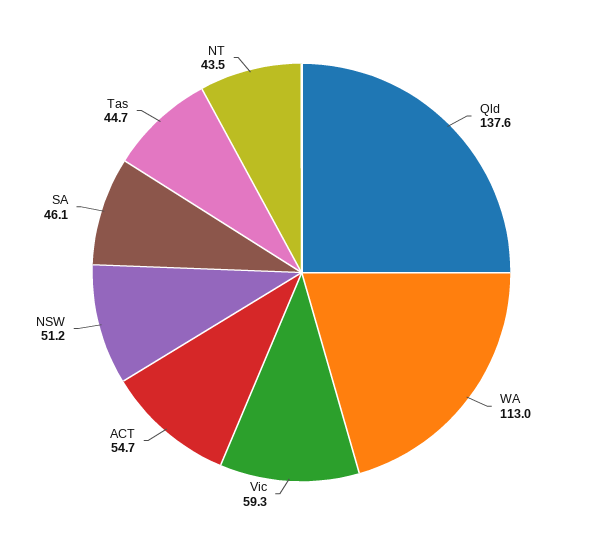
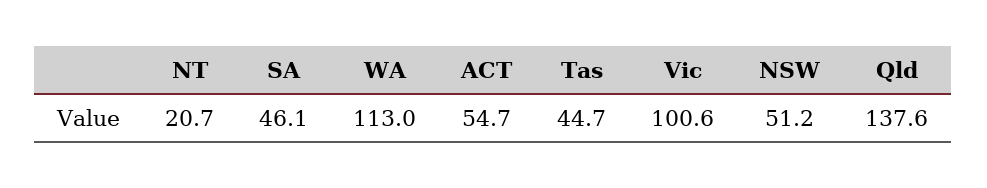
  {
    "Qld": 137.6,
    "WA": 113,
-   "Vic": 59.3,
+   "Vic": 100.6,
    "ACT": 54.7,
    "NSW": 51.2,
    "SA": 46.1,
    "Tas": 44.7,
-   "NT": 43.5
+   "NT": 20.7
  }

